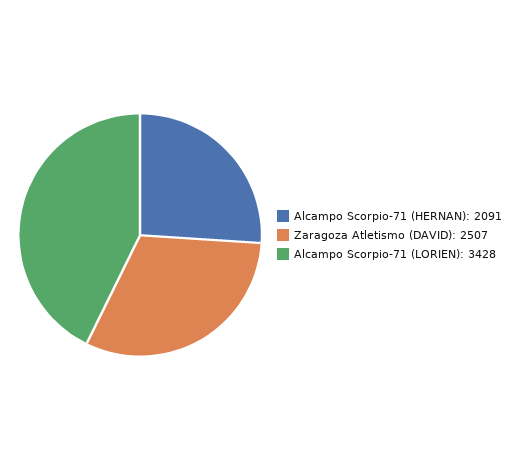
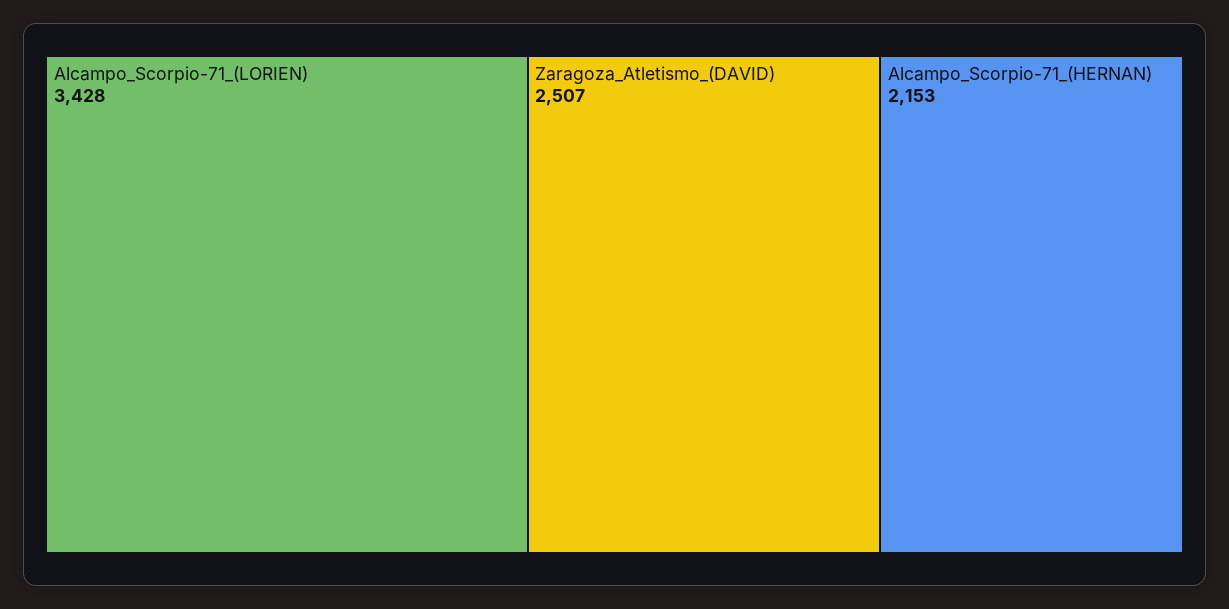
  {
-   "Alcampo Scorpio-71 (HERNAN)": 2091,
+   "Alcampo Scorpio-71 (HERNAN)": 2153,
    "Zaragoza Atletismo (DAVID)": 2507,
    "Alcampo Scorpio-71 (LORIEN)": 3428
  }

